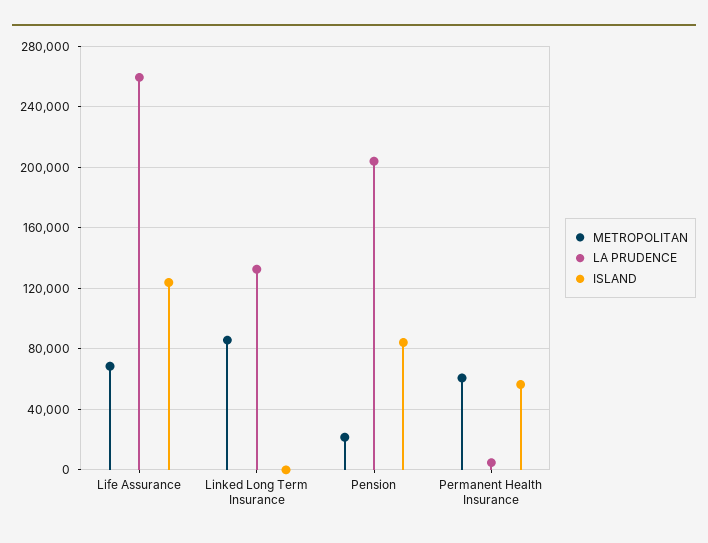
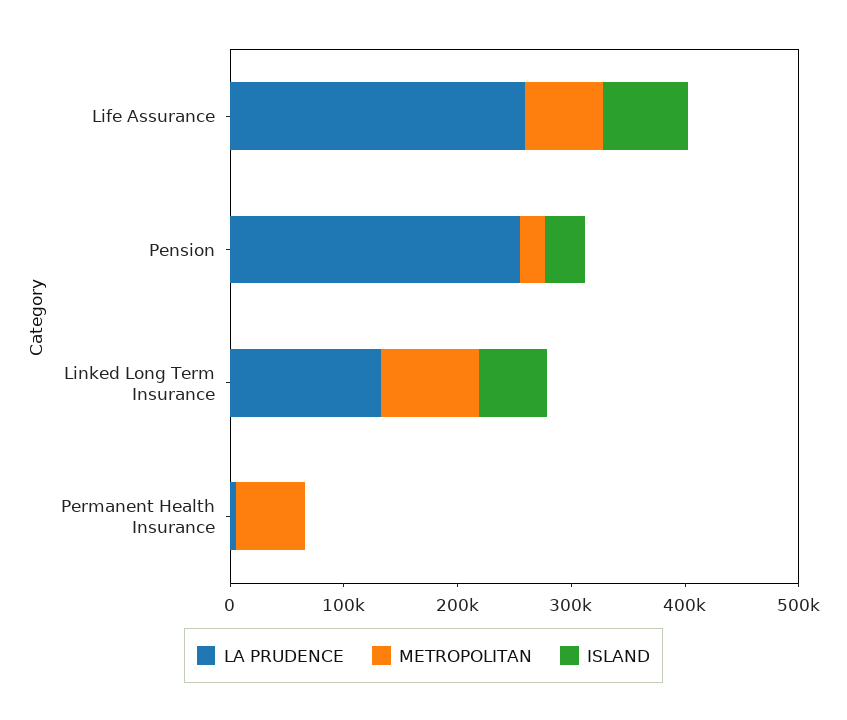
  {
    "METROPOLITAN": {
      "Life Assurance": 70000,
      "Linked Long Term Insurance": 85000,
      "Pension": 20000,
      "Permanent Health Insurance": 60000
    },
    "LA PRUDENCE": {
      "Life Assurance": 260000,
      "Linked Long Term Insurance": 135000,
-     "Pension": 205000,
+     "Pension": 260000,
      "Permanent Health Insurance": 5000
    },
    "ISLAND": {
-     "Life Assurance": 125000,
+     "Life Assurance": 80000,
-     "Linked Long Term Insurance": 0,
+     "Linked Long Term Insurance": 60000,
-     "Pension": 85000,
+     "Pension": 40000,
-     "Permanent Health Insurance": 55000
+     "Permanent Health Insurance": 0
    }
  }

